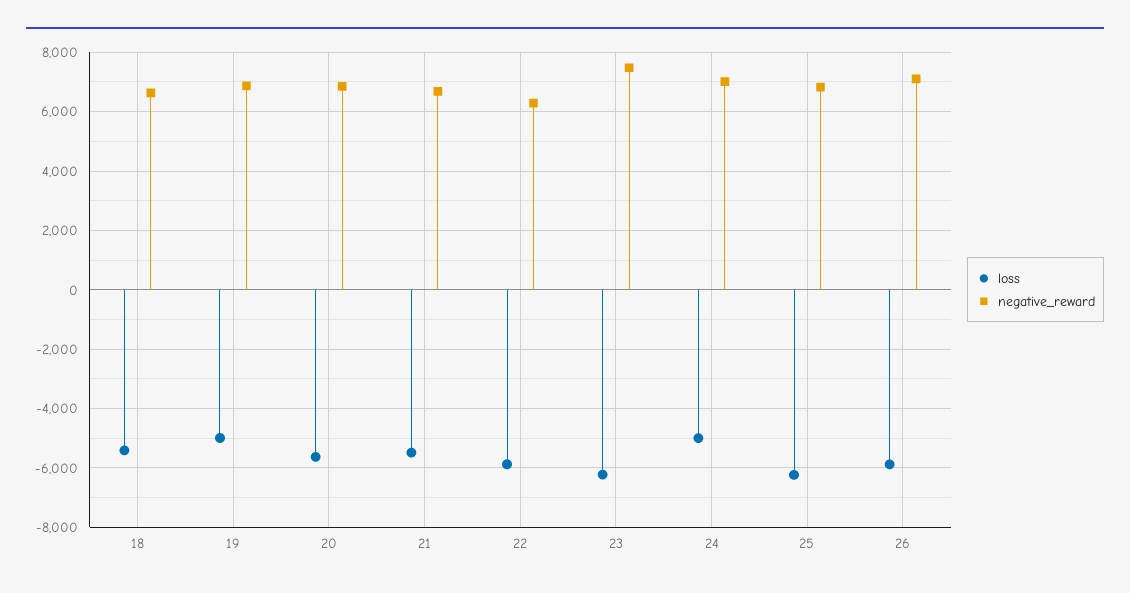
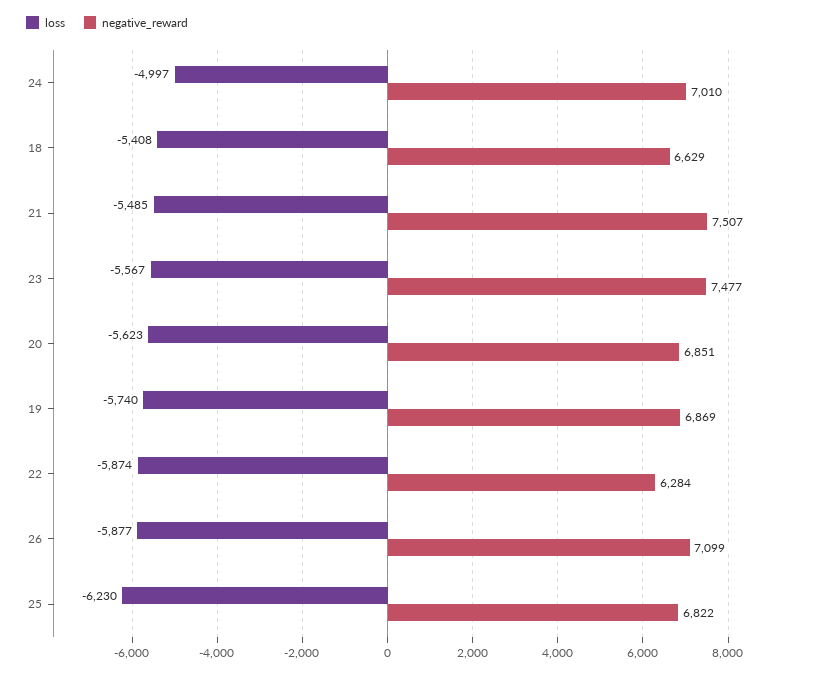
  {
    "loss": {
      "18": -5408,
-     "19": -5000,
+     "19": -5740,
      "20": -5623,
      "21": -5485,
      "22": -5874,
-     "23": -6250,
+     "23": -5567,
      "24": -4997,
      "25": -6230,
      "26": -5877
    },
    "negative_reward": {
      "18": 6629,
      "19": 6869,
      "20": 6851,
-     "21": 6750,
+     "21": 7507,
      "22": 6284,
      "23": 7477,
      "24": 7010,
      "25": 6822,
      "26": 7099
    }
  }

